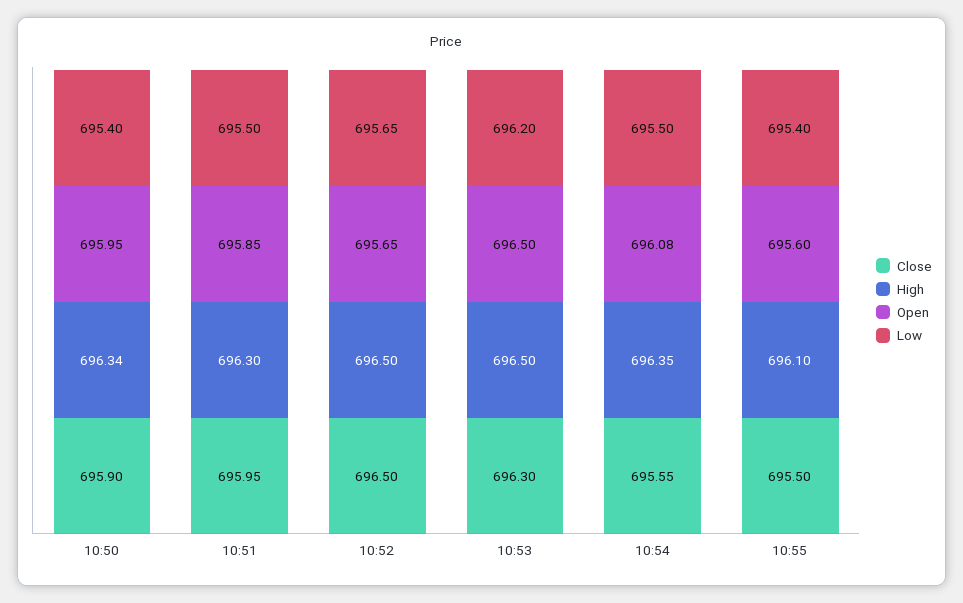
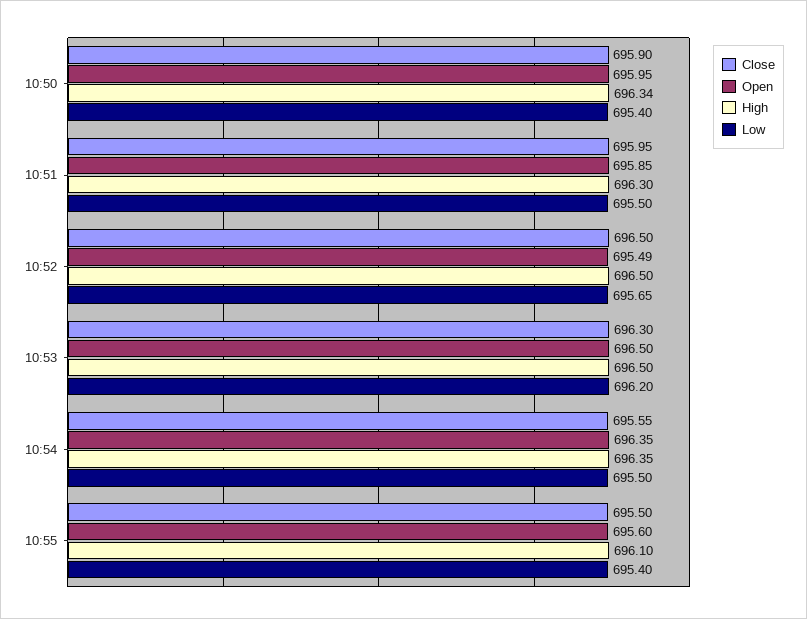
  {
    "Close": {
      "10:50": 695.9,
      "10:51": 695.95,
      "10:52": 696.5,
      "10:53": 696.3,
      "10:54": 695.55,
      "10:55": 695.5
    },
    "High": {
      "10:50": 696.34,
      "10:51": 696.3,
      "10:52": 696.5,
      "10:53": 696.5,
      "10:54": 696.35,
      "10:55": 696.1
    },
    "Open": {
      "10:50": 695.95,
      "10:51": 695.85,
-     "10:52": 695.65,
+     "10:52": 695.49,
      "10:53": 696.5,
-     "10:54": 696.08,
+     "10:54": 696.35,
      "10:55": 695.6
    },
    "Low": {
      "10:50": 695.4,
      "10:51": 695.5,
      "10:52": 695.65,
      "10:53": 696.2,
      "10:54": 695.5,
      "10:55": 695.4
    }
  }

